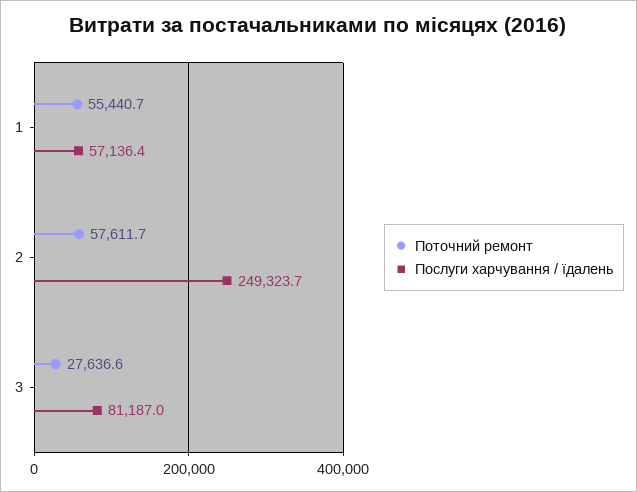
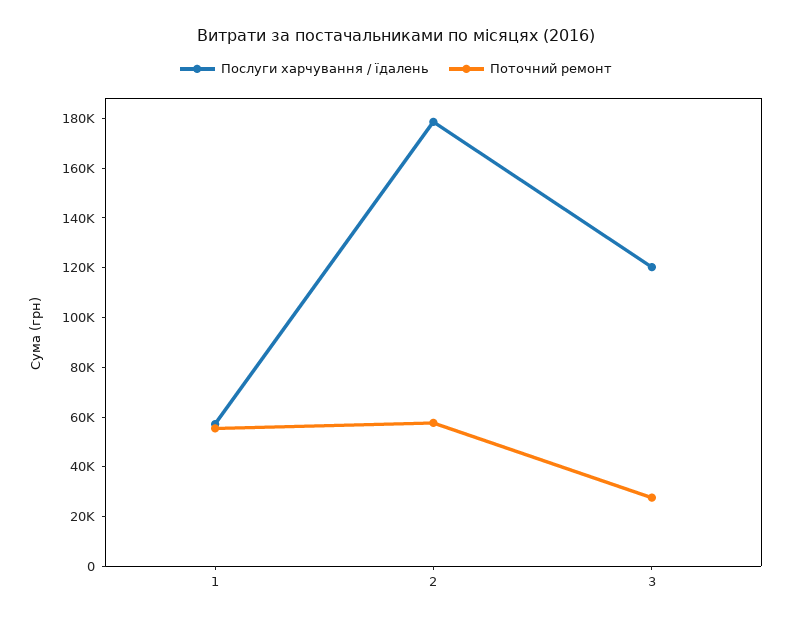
  {
    "Поточний ремонт": {
      "1": 55440.7,
      "2": 57611.7,
      "3": 27636.6
    },
    "Послуги харчування / їдалень": {
      "1": 57136.4,
-     "2": 249323.7,
+     "2": 180000,
-     "3": 81187
+     "3": 120000
    }
  }

